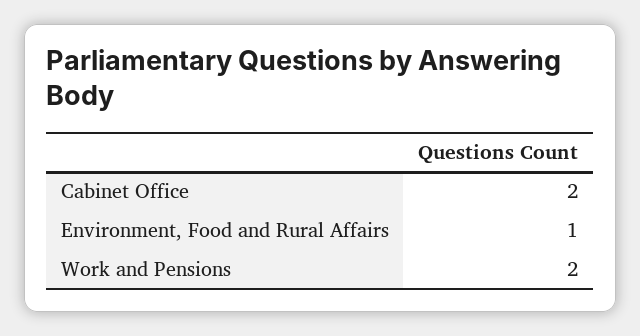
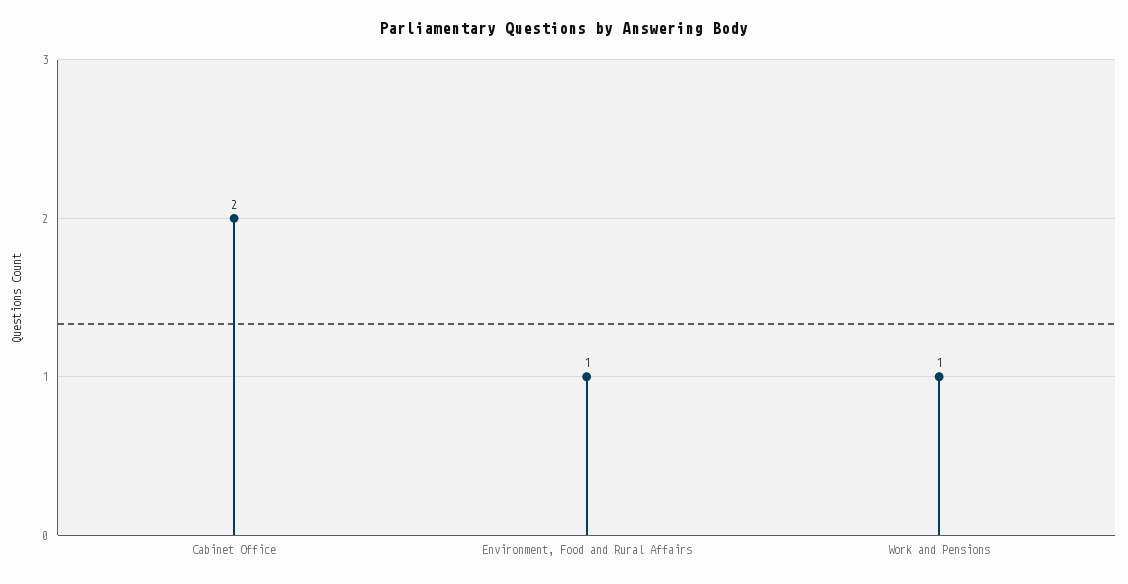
  {
    "Cabinet Office": 2,
    "Environment, Food and Rural Affairs": 1,
-   "Work and Pensions": 2
+   "Work and Pensions": 1
  }

